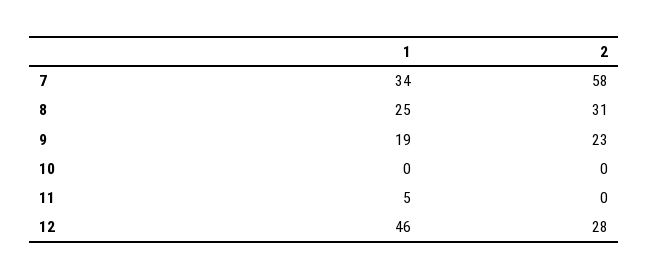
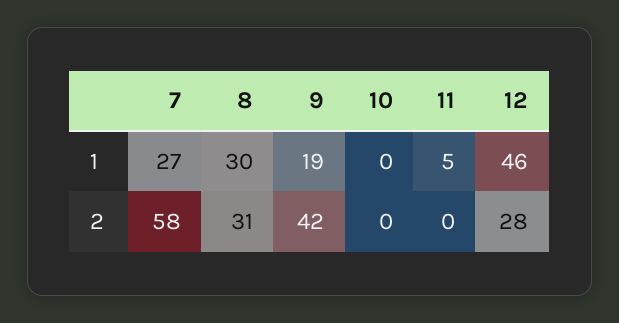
  {
    "1": {
-     "7": 34,
+     "7": 27,
-     "8": 25,
+     "8": 30,
      "9": 19,
      "10": 0,
      "11": 5,
      "12": 46
    },
    "2": {
      "7": 58,
      "8": 31,
-     "9": 23,
+     "9": 42,
      "10": 0,
      "11": 0,
      "12": 28
    }
  }

